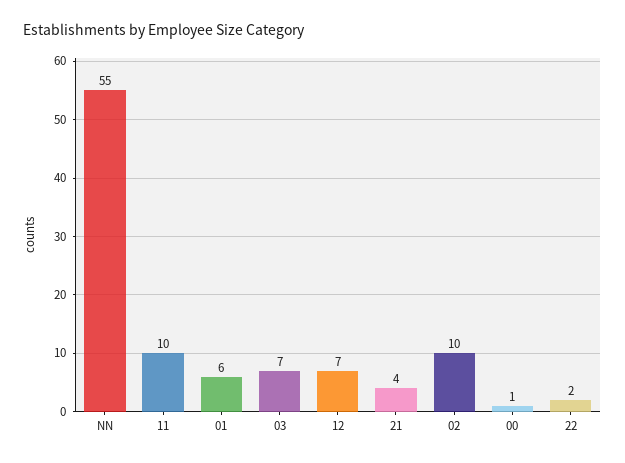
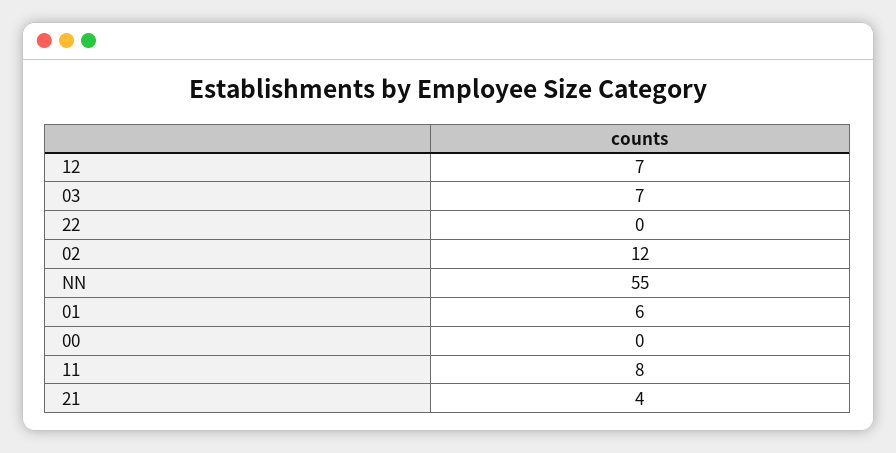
  {
    "NN": 55,
-   "11": 10,
+   "11": 8,
    "01": 6,
    "03": 7,
    "12": 7,
    "21": 4,
-   "02": 10,
+   "02": 12,
-   "00": 1,
+   "00": 0,
-   "22": 2
+   "22": 0
  }

